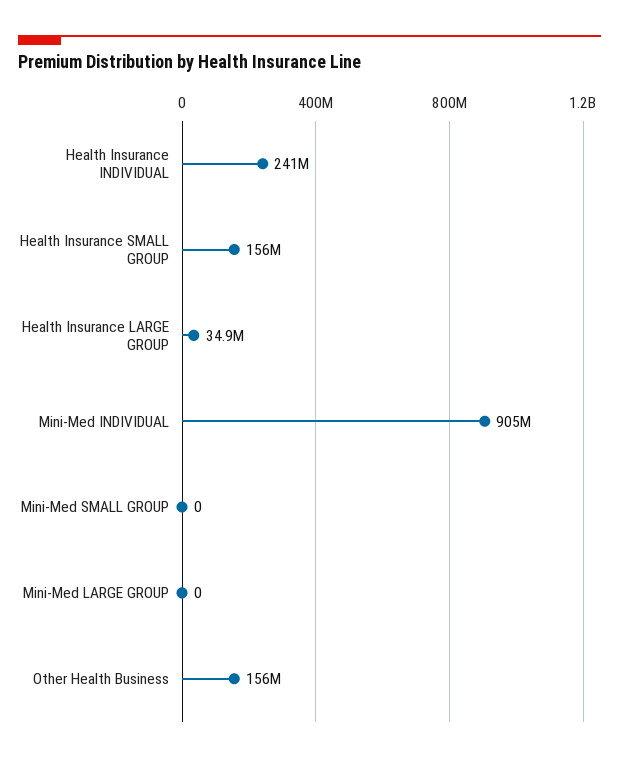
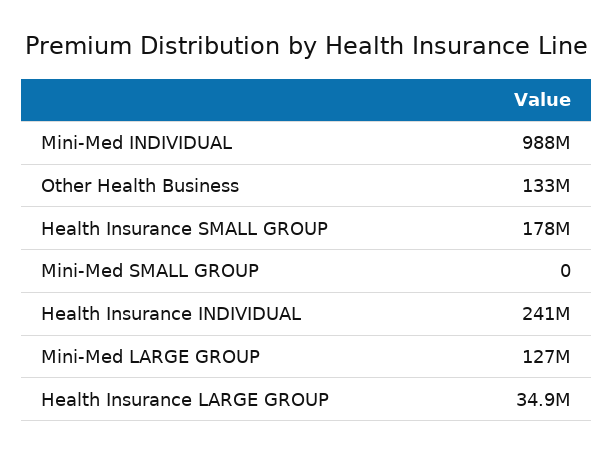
  {
    "Health Insurance INDIVIDUAL": 241000000,
-   "Health Insurance SMALL GROUP": 156000000,
+   "Health Insurance SMALL GROUP": 178000000,
    "Health Insurance LARGE GROUP": 34900000,
-   "Mini-Med INDIVIDUAL": 905000000,
+   "Mini-Med INDIVIDUAL": 988000000,
    "Mini-Med SMALL GROUP": 0,
-   "Mini-Med LARGE GROUP": 0,
+   "Mini-Med LARGE GROUP": 127000000,
-   "Other Health Business": 156000000
+   "Other Health Business": 133000000
  }

